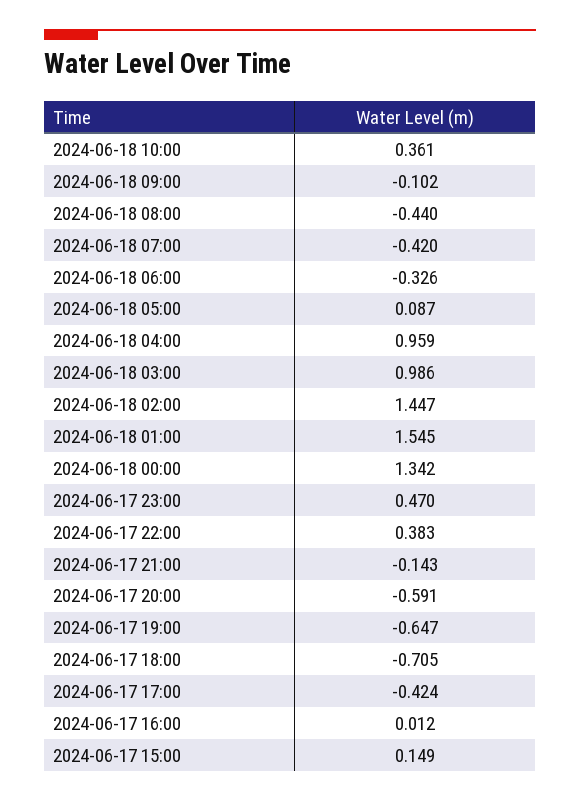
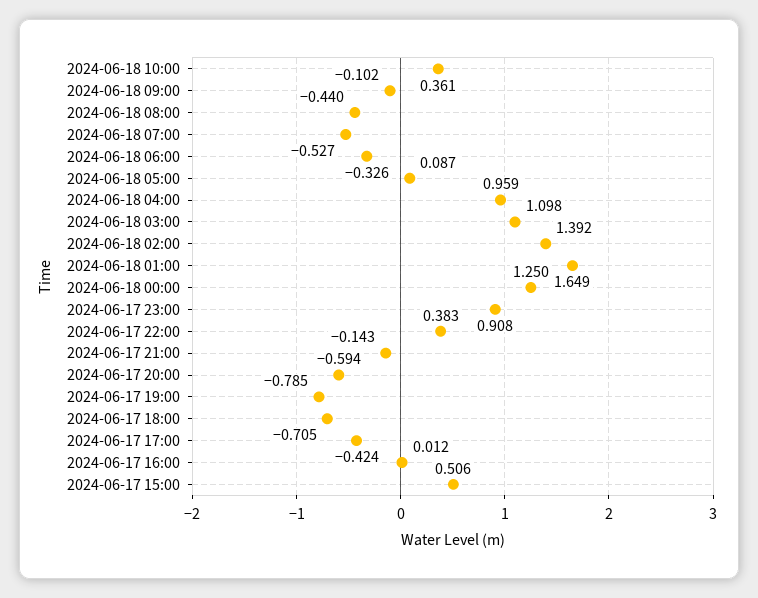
  {
    "2024-06-18 10:00": 0.361,
    "2024-06-18 09:00": -0.102,
    "2024-06-18 08:00": -0.44,
-   "2024-06-18 07:00": -0.42,
+   "2024-06-18 07:00": -0.527,
    "2024-06-18 06:00": -0.326,
    "2024-06-18 05:00": 0.087,
    "2024-06-18 04:00": 0.959,
-   "2024-06-18 03:00": 0.986,
+   "2024-06-18 03:00": 1.098,
-   "2024-06-18 02:00": 1.447,
+   "2024-06-18 02:00": 1.392,
-   "2024-06-18 01:00": 1.545,
+   "2024-06-18 01:00": 1.649,
-   "2024-06-18 00:00": 1.342,
+   "2024-06-18 00:00": 1.25,
-   "2024-06-17 23:00": 0.47,
+   "2024-06-17 23:00": 0.908,
    "2024-06-17 22:00": 0.383,
    "2024-06-17 21:00": -0.143,
-   "2024-06-17 20:00": -0.591,
+   "2024-06-17 20:00": -0.594,
-   "2024-06-17 19:00": -0.647,
+   "2024-06-17 19:00": -0.785,
    "2024-06-17 18:00": -0.705,
    "2024-06-17 17:00": -0.424,
    "2024-06-17 16:00": 0.012,
-   "2024-06-17 15:00": 0.149
+   "2024-06-17 15:00": 0.506
  }

